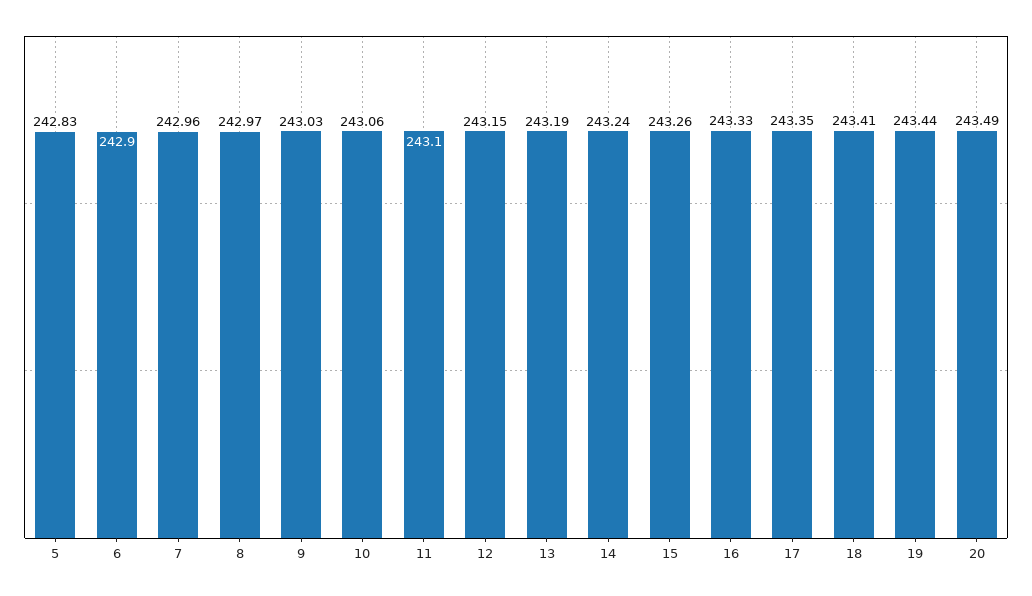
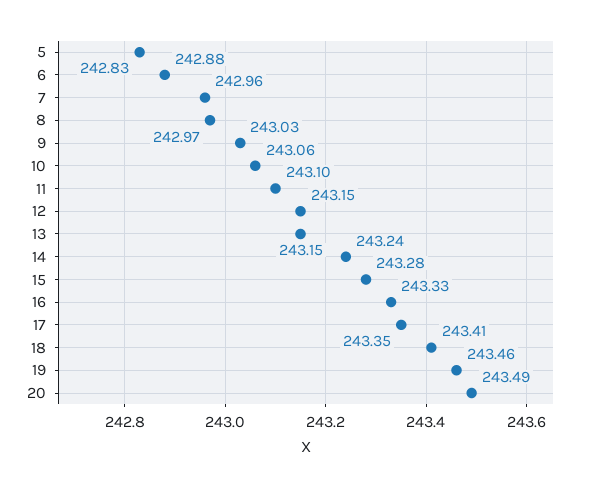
  {
    "5": 242.83,
-   "6": 242.9,
+   "6": 242.88,
    "7": 242.96,
    "8": 242.97,
    "9": 243.03,
    "10": 243.06,
    "11": 243.1,
    "12": 243.15,
-   "13": 243.19,
+   "13": 243.15,
    "14": 243.24,
-   "15": 243.26,
+   "15": 243.28,
    "16": 243.33,
    "17": 243.35,
    "18": 243.41,
-   "19": 243.44,
+   "19": 243.46,
    "20": 243.49
  }

